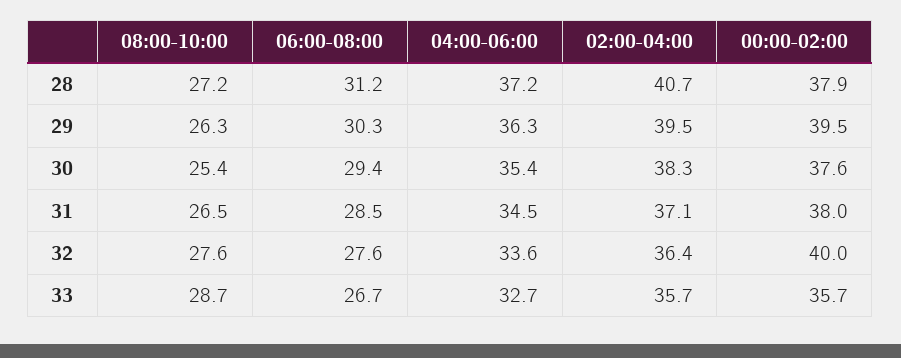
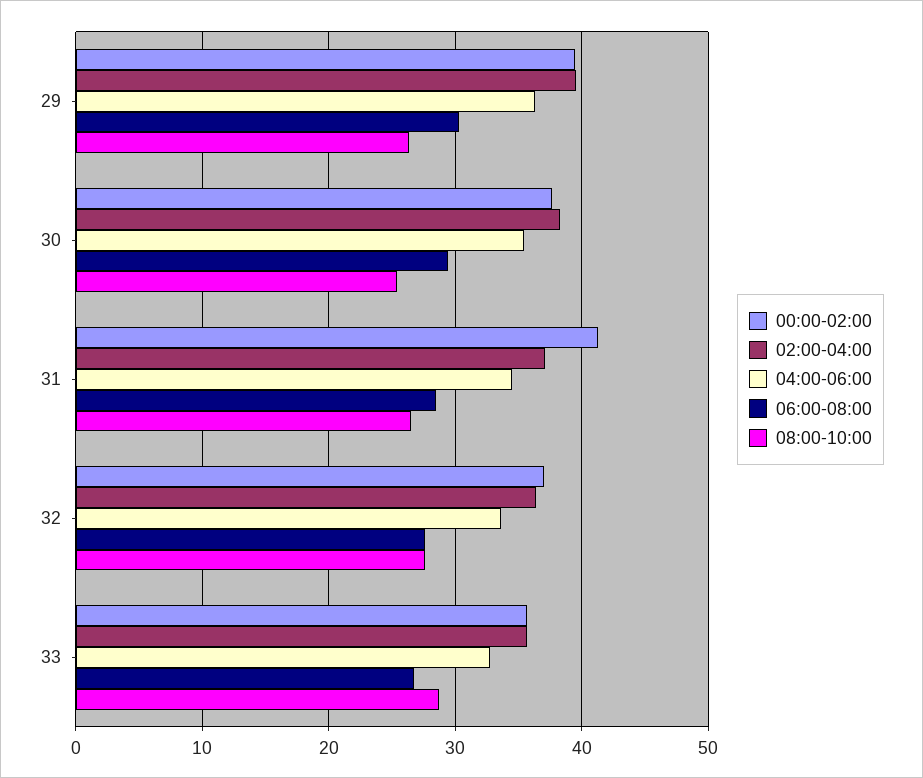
  {
    "08:00-10:00": {
-     "28": 27.2,
      "29": 26.3,
      "30": 25.4,
      "31": 26.5,
      "32": 27.6,
      "33": 28.7
    },
    "06:00-08:00": {
-     "28": 31.2,
      "29": 30.3,
      "30": 29.4,
      "31": 28.5,
      "32": 27.6,
      "33": 26.7
    },
    "04:00-06:00": {
-     "28": 37.2,
      "29": 36.3,
      "30": 35.4,
      "31": 34.5,
      "32": 33.6,
      "33": 32.7
    },
    "02:00-04:00": {
-     "28": 40.7,
      "29": 39.5,
      "30": 38.3,
      "31": 37.1,
      "32": 36.4,
      "33": 35.7
    },
    "00:00-02:00": {
-     "28": 37.9,
      "29": 39.5,
      "30": 37.6,
-     "31": 38,
+     "31": 41,
-     "32": 40,
+     "32": 37,
      "33": 35.7
    }
  }

